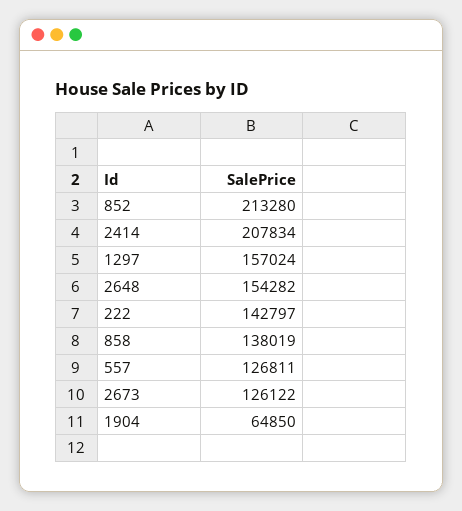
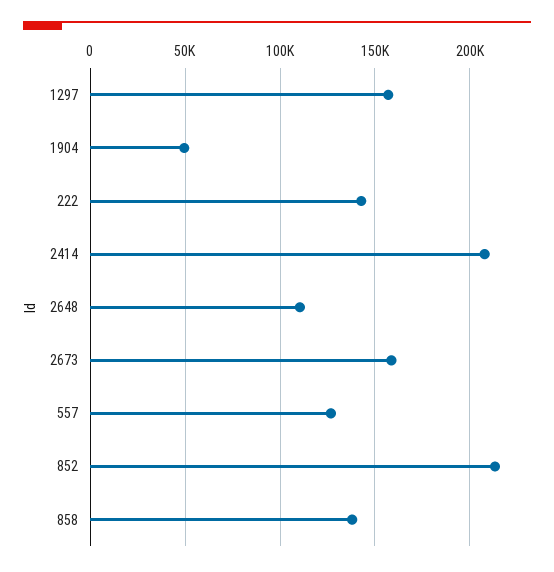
  {
    "852": 213280,
    "2414": 207834,
    "1297": 157024,
-   "2648": 154282,
+   "2648": 110000,
    "222": 142797,
    "858": 138019,
    "557": 126811,
-   "2673": 126122,
+   "2673": 160000,
-   "1904": 64850
+   "1904": 50000
  }

